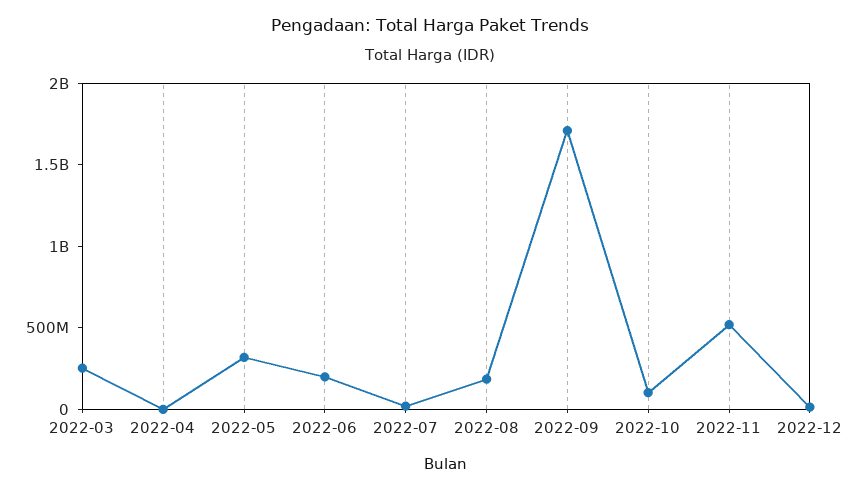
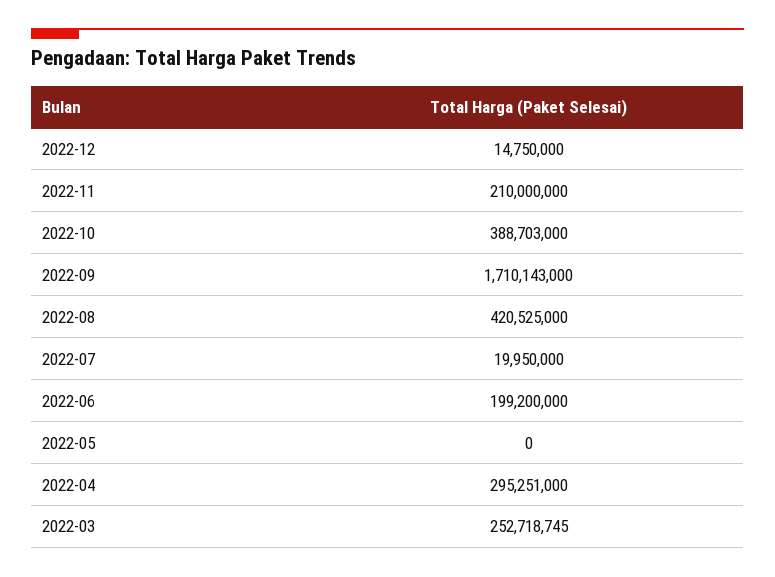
  {
    "2022-03": 252718745,
-   "2022-04": 0,
+   "2022-04": 295251000,
-   "2022-05": 300000000,
+   "2022-05": 0,
    "2022-06": 199200000,
    "2022-07": 19950000,
-   "2022-08": 200000000,
+   "2022-08": 420525000,
    "2022-09": 1710143000,
-   "2022-10": 100000000,
+   "2022-10": 388703000,
-   "2022-11": 500000000,
+   "2022-11": 210000000,
    "2022-12": 14750000
  }

